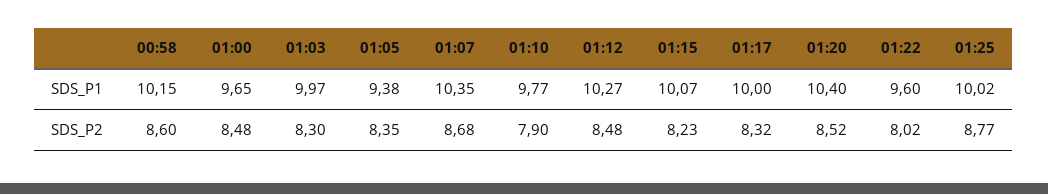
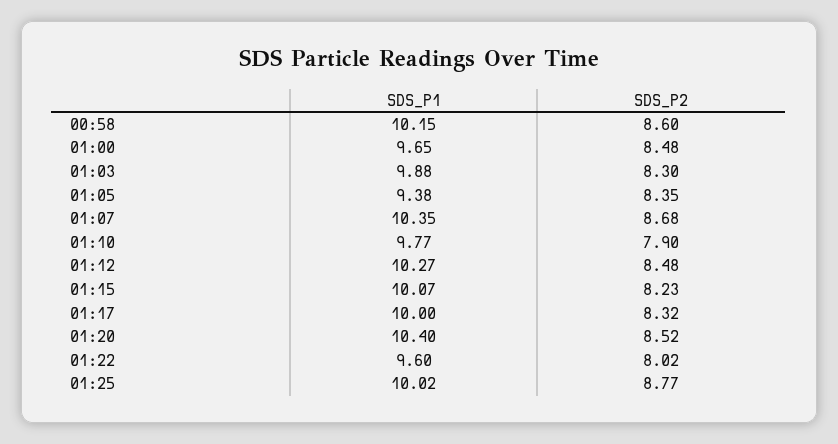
  {
    "00:58": {
      "SDS_P1": 10.15,
      "SDS_P2": 8.6
    },
    "01:00": {
      "SDS_P1": 9.65,
      "SDS_P2": 8.48
    },
    "01:03": {
-     "SDS_P1": 9.97,
+     "SDS_P1": 9.88,
      "SDS_P2": 8.3
    },
    "01:05": {
      "SDS_P1": 9.38,
      "SDS_P2": 8.35
    },
    "01:07": {
      "SDS_P1": 10.35,
      "SDS_P2": 8.68
    },
    "01:10": {
      "SDS_P1": 9.77,
      "SDS_P2": 7.9
    },
    "01:12": {
      "SDS_P1": 10.27,
      "SDS_P2": 8.48
    },
    "01:15": {
      "SDS_P1": 10.07,
      "SDS_P2": 8.23
    },
    "01:17": {
      "SDS_P1": 10,
      "SDS_P2": 8.32
    },
    "01:20": {
      "SDS_P1": 10.4,
      "SDS_P2": 8.52
    },
    "01:22": {
      "SDS_P1": 9.6,
      "SDS_P2": 8.02
    },
    "01:25": {
      "SDS_P1": 10.02,
      "SDS_P2": 8.77
    }
  }

